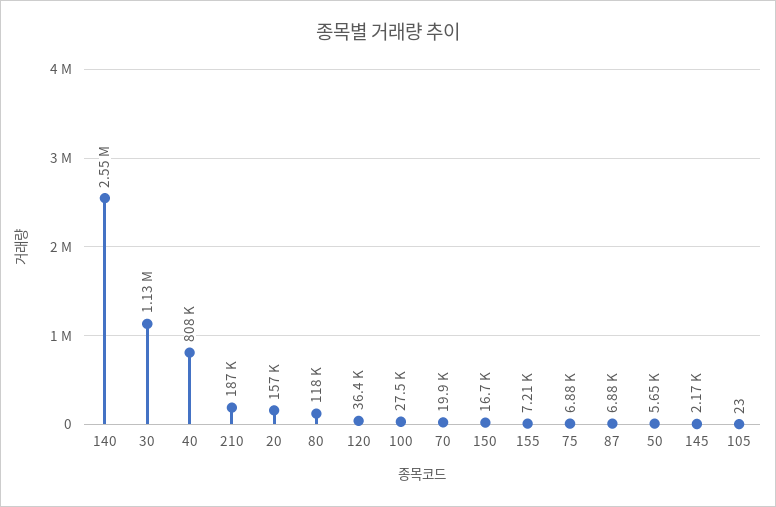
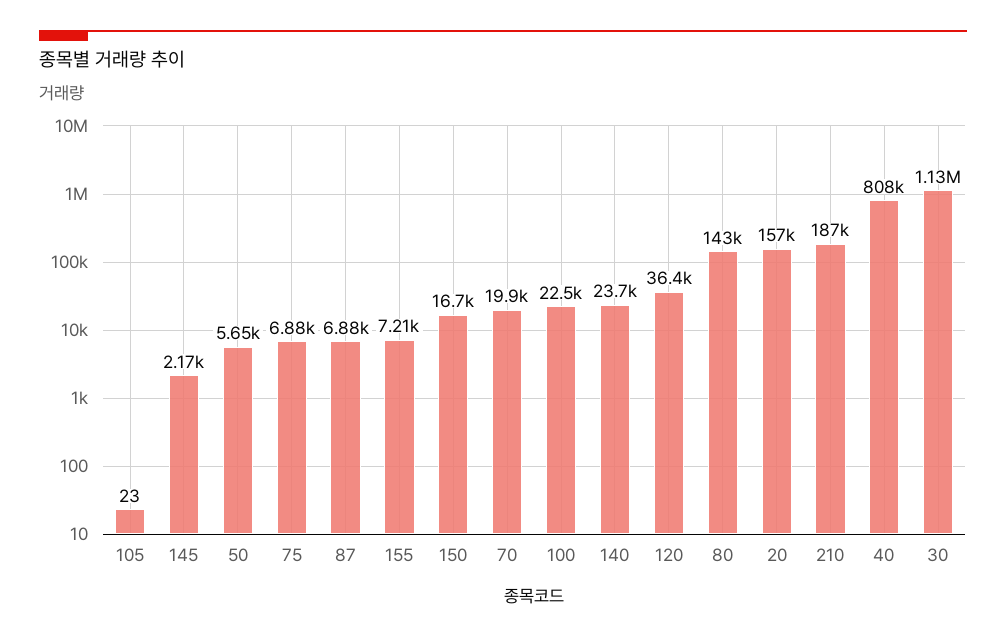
  {
-   "140": 2550000,
+   "140": 23700,
    "30": 1130000,
    "40": 808000,
    "210": 187000,
    "20": 157000,
-   "80": 118000,
+   "80": 143000,
    "120": 36400,
-   "100": 27500,
+   "100": 22500,
    "70": 19900,
    "150": 16700,
    "155": 7210,
    "75": 6880,
    "87": 6880,
    "50": 5650,
    "145": 2170,
    "105": 23
  }

